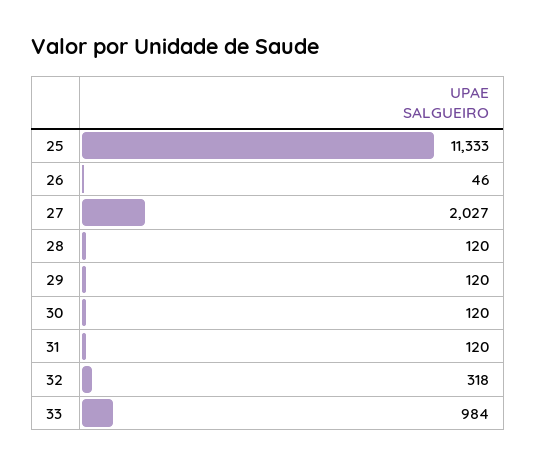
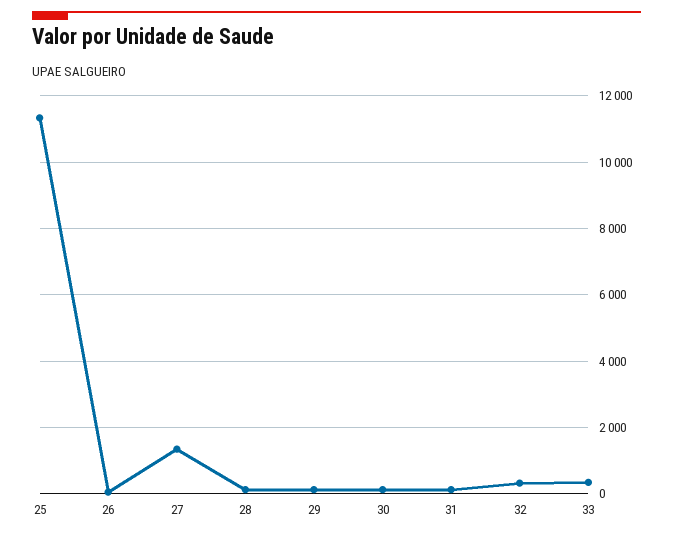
  {
    "25": 11333,
    "26": 46,
-   "27": 2027,
+   "27": 1400,
    "28": 120,
    "29": 120,
    "30": 120,
    "31": 120,
    "32": 318,
-   "33": 984
+   "33": 400
  }

